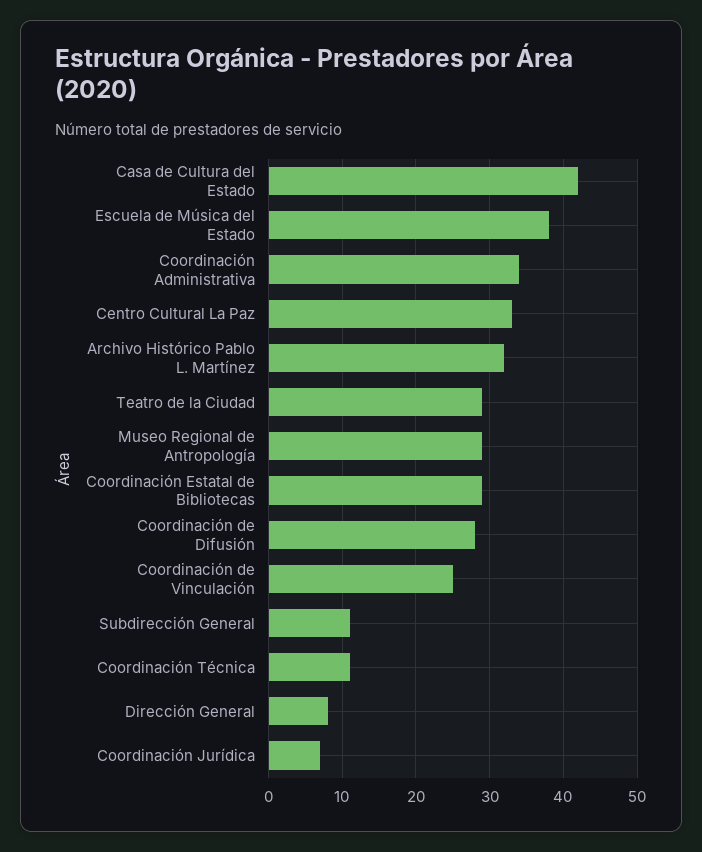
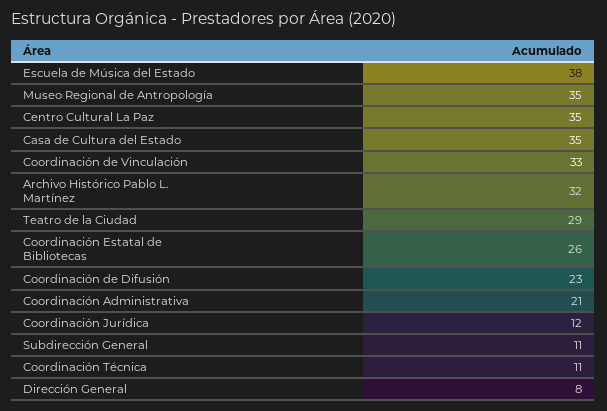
  {
-   "Casa de Cultura del Estado": 42,
+   "Casa de Cultura del Estado": 35,
    "Escuela de Música del Estado": 38,
-   "Coordinación Administrativa": 34,
+   "Coordinación Administrativa": 21,
-   "Centro Cultural La Paz": 33,
+   "Centro Cultural La Paz": 35,
    "Archivo Histórico Pablo L. Martínez": 32,
    "Teatro de la Ciudad": 29,
-   "Museo Regional de Antropología": 29,
+   "Museo Regional de Antropología": 35,
-   "Coordinación Estatal de Bibliotecas": 29,
+   "Coordinación Estatal de Bibliotecas": 26,
-   "Coordinación de Difusión": 28,
+   "Coordinación de Difusión": 23,
-   "Coordinación de Vinculación": 25,
+   "Coordinación de Vinculación": 33,
    "Subdirección General": 11,
    "Coordinación Técnica": 11,
    "Dirección General": 8,
-   "Coordinación Jurídica": 7
+   "Coordinación Jurídica": 12
  }

